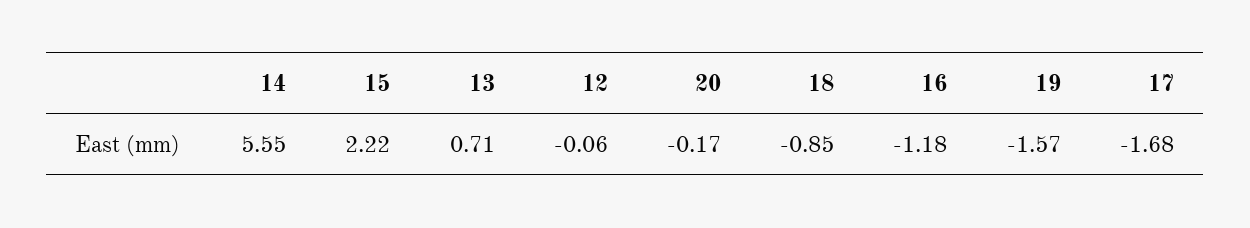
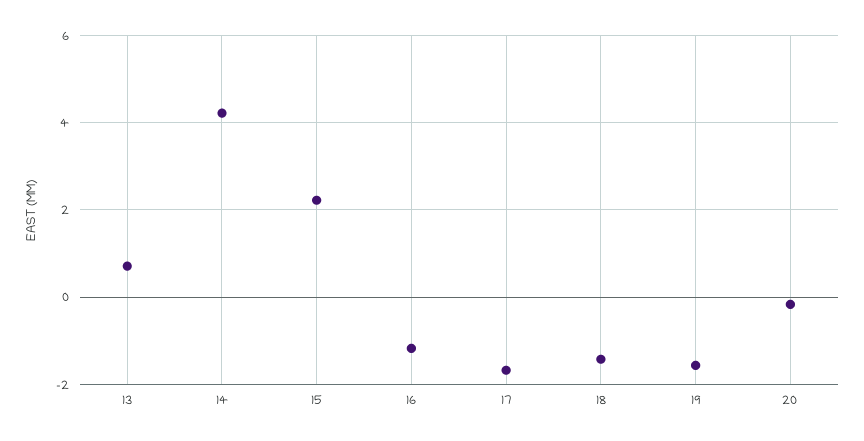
  {
-   "14": 5.55,
+   "14": 4.2,
    "15": 2.22,
    "13": 0.71,
-   "12": -0.06,
    "20": -0.17,
-   "18": -0.85,
+   "18": -1.4,
    "16": -1.18,
    "19": -1.57,
    "17": -1.68
  }

